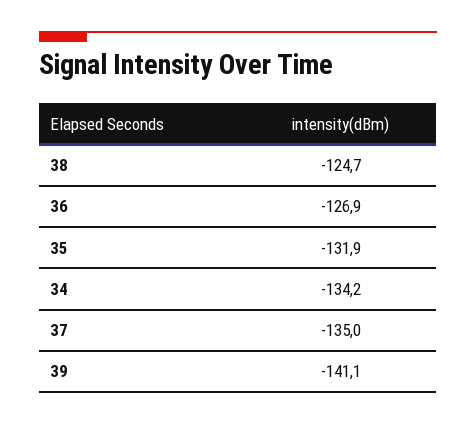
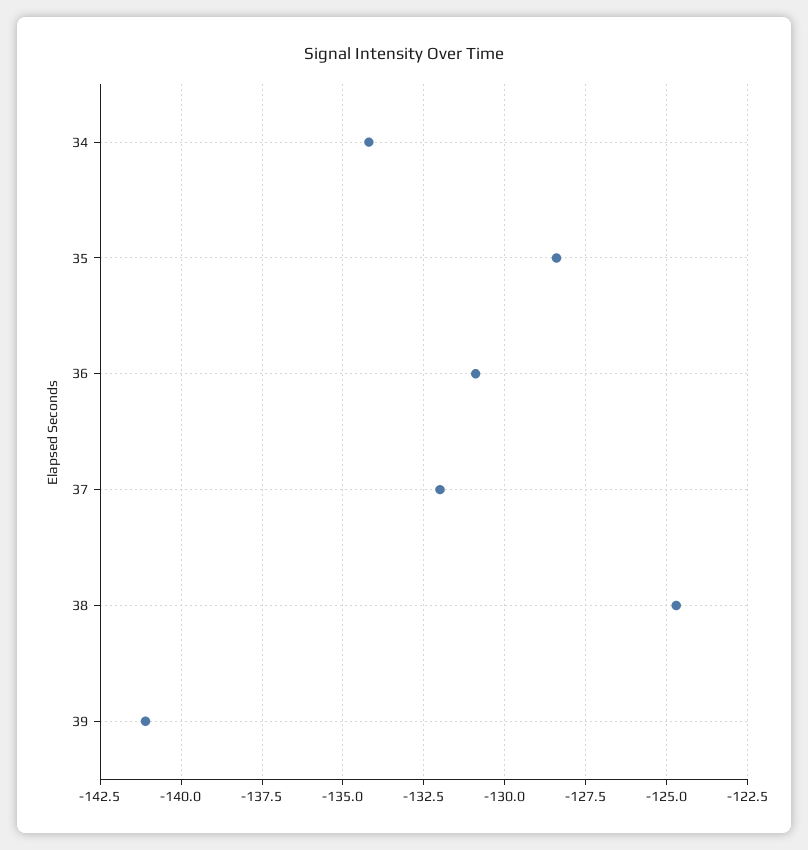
  {
    "38": -124.7,
-   "36": -126.9,
+   "36": -131,
-   "35": -131.9,
+   "35": -128.5,
    "34": -134.2,
-   "37": -135,
+   "37": -132,
    "39": -141.1
  }

